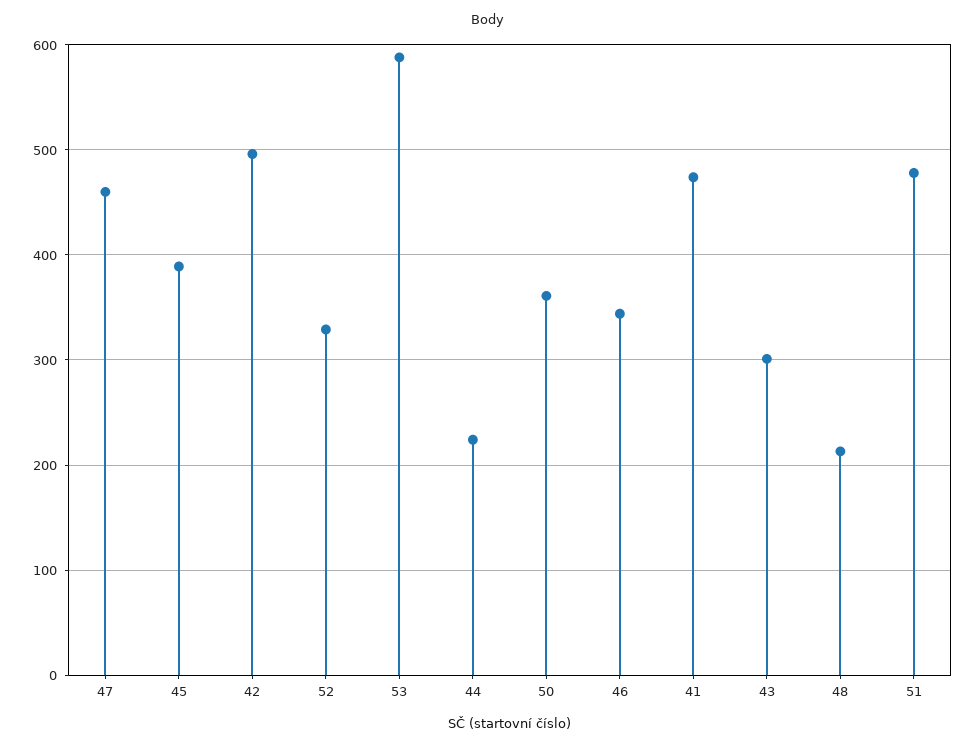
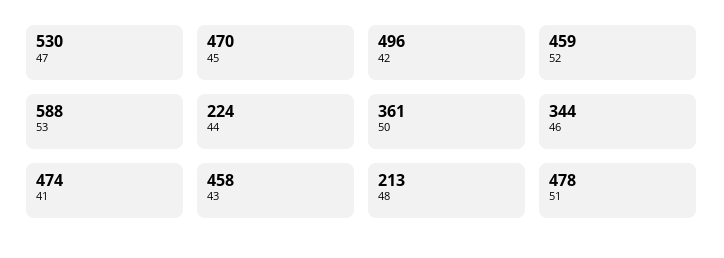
  {
-   "47": 460,
+   "47": 530,
-   "45": 390,
+   "45": 470,
    "42": 496,
-   "52": 330,
+   "52": 459,
    "53": 588,
    "44": 224,
    "50": 361,
    "46": 344,
    "41": 474,
-   "43": 300,
+   "43": 458,
    "48": 213,
    "51": 478
  }

